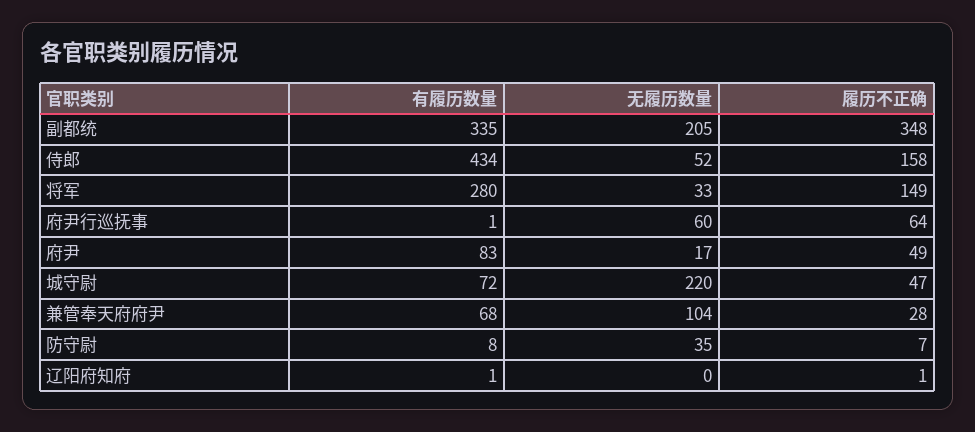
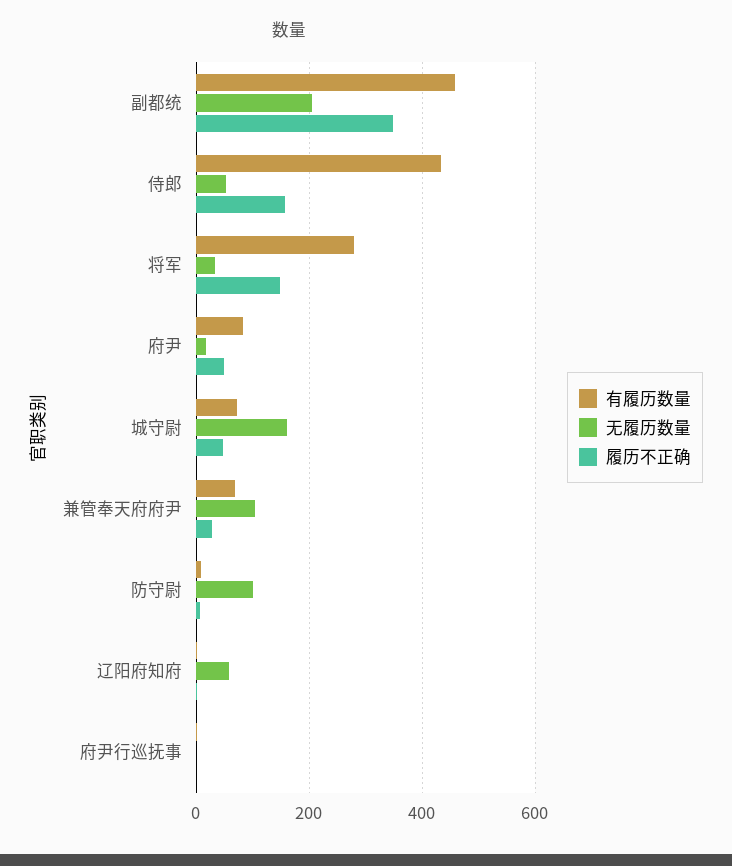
  {
    "有履历数量": {
-     "副都统": 335,
+     "副都统": 460,
      "侍郎": 434,
      "将军": 280,
      "府尹行巡抚事": 1,
      "府尹": 83,
      "城守尉": 72,
      "兼管奉天府府尹": 68,
      "防守尉": 8,
      "辽阳府知府": 1
    },
    "无履历数量": {
      "副都统": 205,
      "侍郎": 52,
      "将军": 33,
-     "府尹行巡抚事": 60,
+     "府尹行巡抚事": 0,
      "府尹": 17,
-     "城守尉": 220,
+     "城守尉": 160,
      "兼管奉天府府尹": 104,
-     "防守尉": 35,
+     "防守尉": 100,
-     "辽阳府知府": 0
+     "辽阳府知府": 60
    },
    "履历不正确": {
      "副都统": 348,
      "侍郎": 158,
      "将军": 149,
-     "府尹行巡抚事": 64,
+     "府尹行巡抚事": 0,
      "府尹": 49,
      "城守尉": 47,
      "兼管奉天府府尹": 28,
      "防守尉": 7,
      "辽阳府知府": 1
    }
  }

